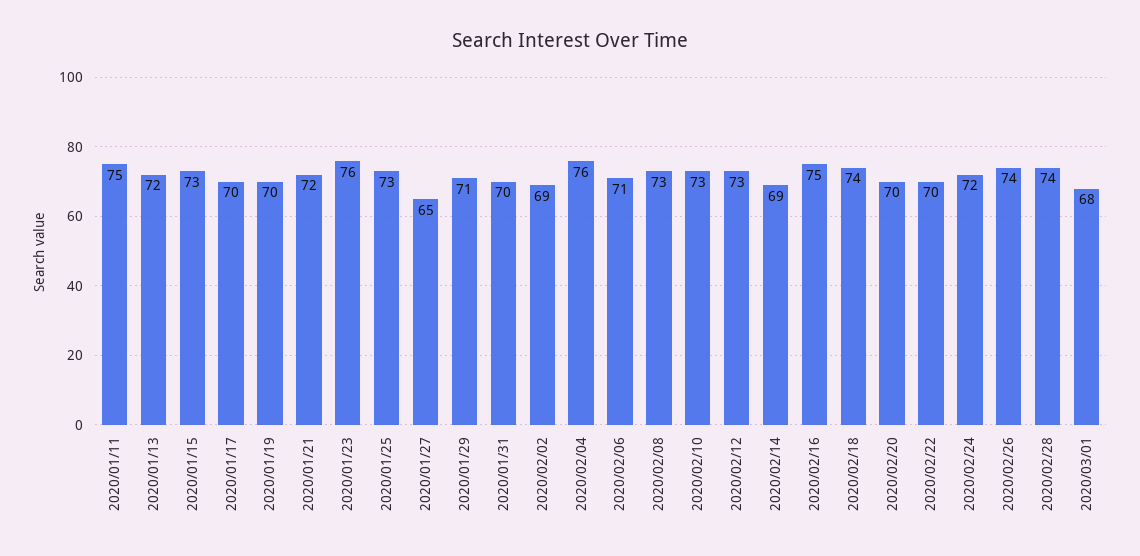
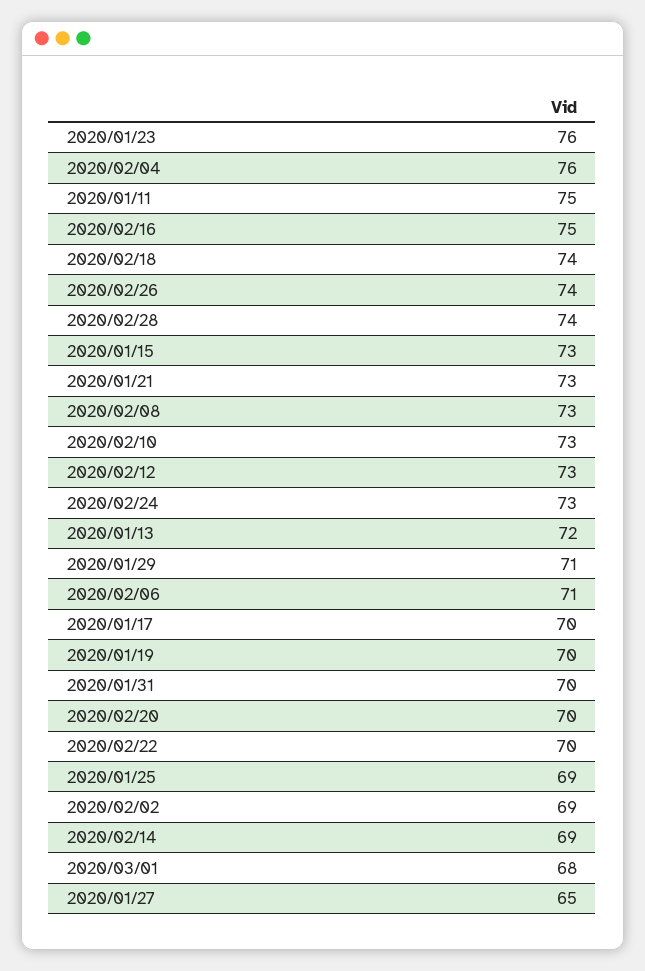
  {
    "2020/01/11": 75,
    "2020/01/13": 72,
    "2020/01/15": 73,
    "2020/01/17": 70,
    "2020/01/19": 70,
-   "2020/01/21": 72,
+   "2020/01/21": 73,
    "2020/01/23": 76,
-   "2020/01/25": 73,
+   "2020/01/25": 69,
    "2020/01/27": 65,
    "2020/01/29": 71,
    "2020/01/31": 70,
    "2020/02/02": 69,
    "2020/02/04": 76,
    "2020/02/06": 71,
    "2020/02/08": 73,
    "2020/02/10": 73,
    "2020/02/12": 73,
    "2020/02/14": 69,
    "2020/02/16": 75,
    "2020/02/18": 74,
    "2020/02/20": 70,
    "2020/02/22": 70,
-   "2020/02/24": 72,
+   "2020/02/24": 73,
    "2020/02/26": 74,
    "2020/02/28": 74,
    "2020/03/01": 68
  }

